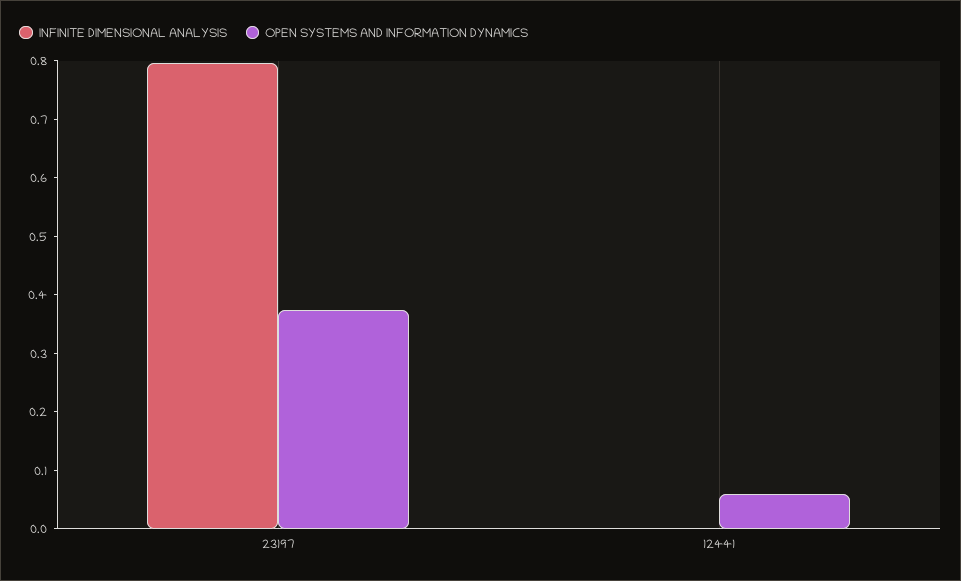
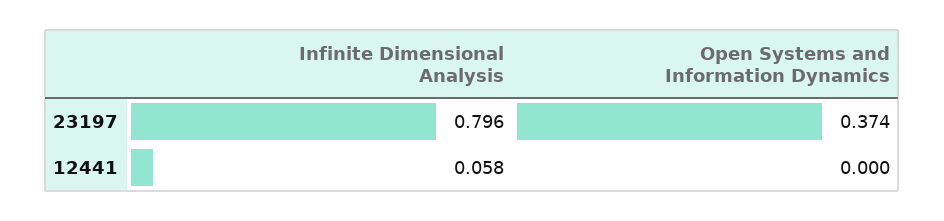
  {
    "INFINITE DIMENSIONAL ANALYSIS": {
      "23197": 0.796,
-     "12441": 0
+     "12441": 0.058
    },
    "OPEN SYSTEMS AND INFORMATION DYNAMICS": {
      "23197": 0.374,
-     "12441": 0.06
+     "12441": 0
    }
  }

